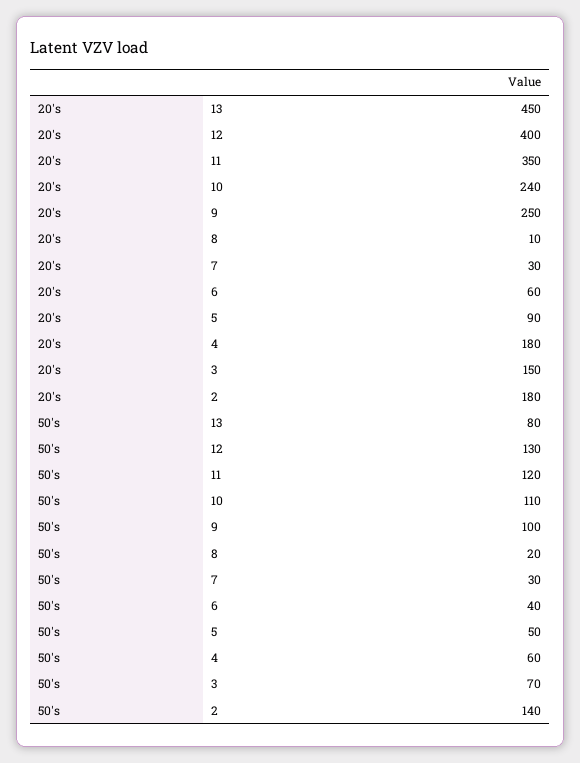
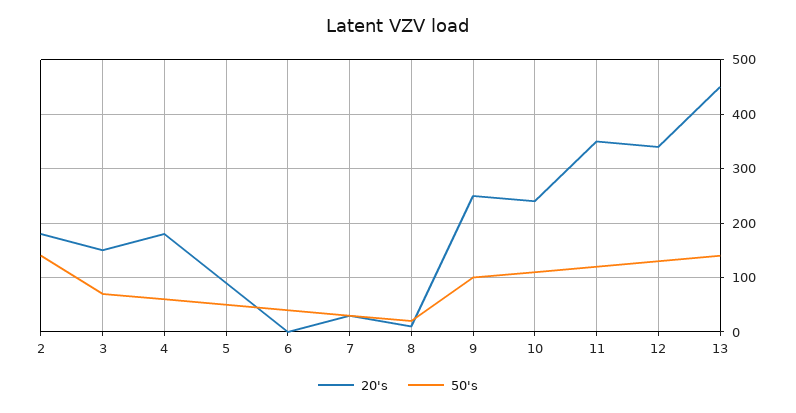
  {
    "20's": {
      "13": 450,
-     "12": 400,
+     "12": 340,
      "11": 350,
      "10": 240,
      "9": 250,
      "8": 10,
      "7": 30,
-     "6": 60,
+     "6": 0,
      "5": 90,
      "4": 180,
      "3": 150,
      "2": 180
    },
    "50's": {
-     "13": 80,
+     "13": 140,
      "12": 130,
      "11": 120,
      "10": 110,
      "9": 100,
      "8": 20,
      "7": 30,
      "6": 40,
      "5": 50,
      "4": 60,
      "3": 70,
      "2": 140
    }
  }

